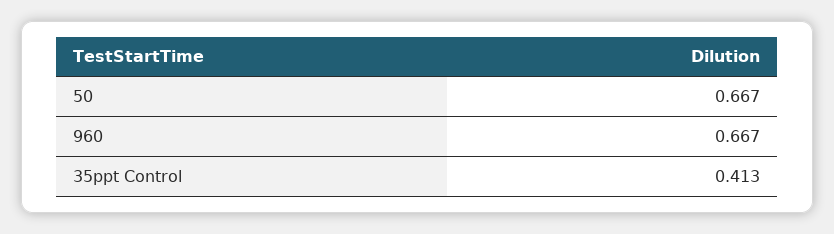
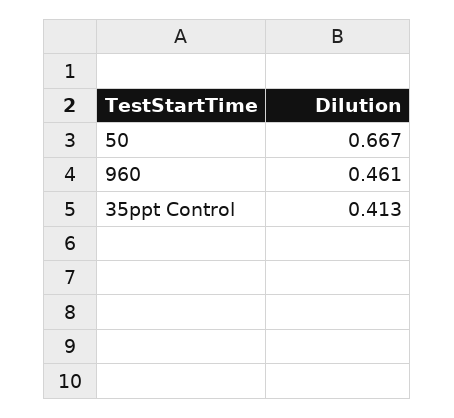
  {
    "50": 0.667,
-   "960": 0.667,
+   "960": 0.461,
    "35ppt Control": 0.413
  }

